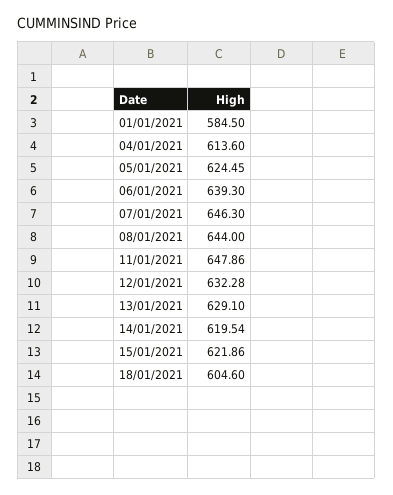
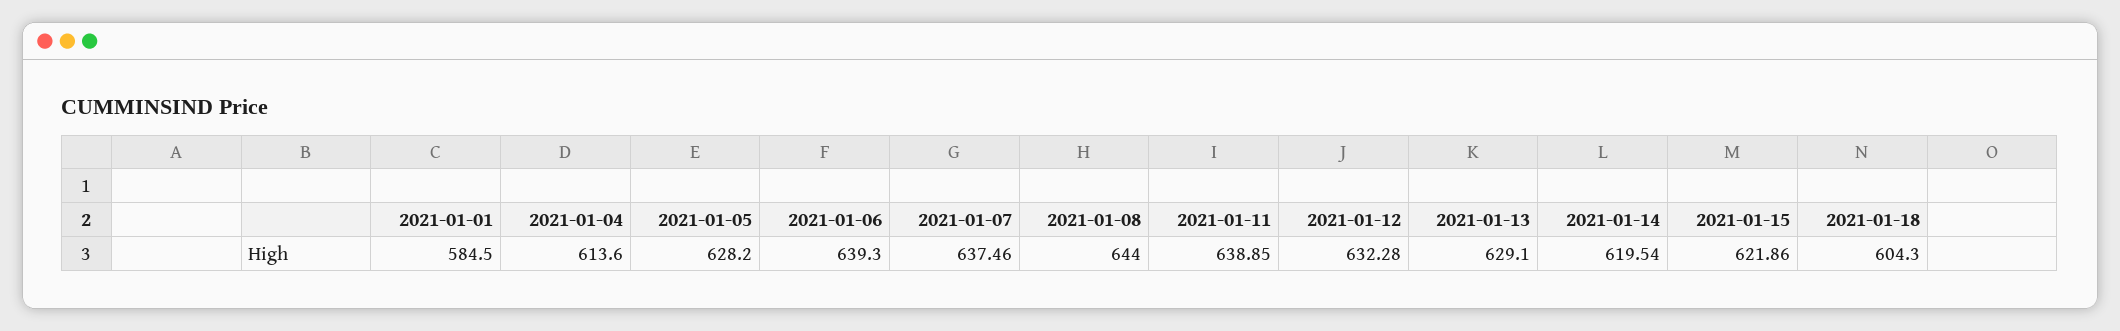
  {
    "01/01/2021": 584.5,
    "04/01/2021": 613.6,
-   "05/01/2021": 624.45,
+   "05/01/2021": 628.2,
    "06/01/2021": 639.3,
-   "07/01/2021": 646.3,
+   "07/01/2021": 637.46,
    "08/01/2021": 644,
-   "11/01/2021": 647.86,
+   "11/01/2021": 638.85,
    "12/01/2021": 632.28,
    "13/01/2021": 629.1,
    "14/01/2021": 619.54,
    "15/01/2021": 621.86,
-   "18/01/2021": 604.6
+   "18/01/2021": 604.3
  }

